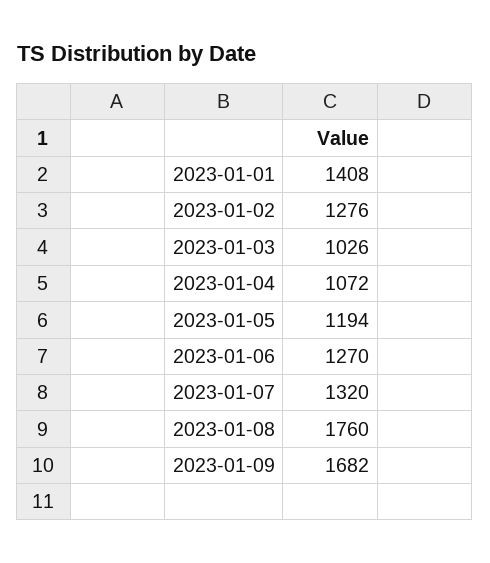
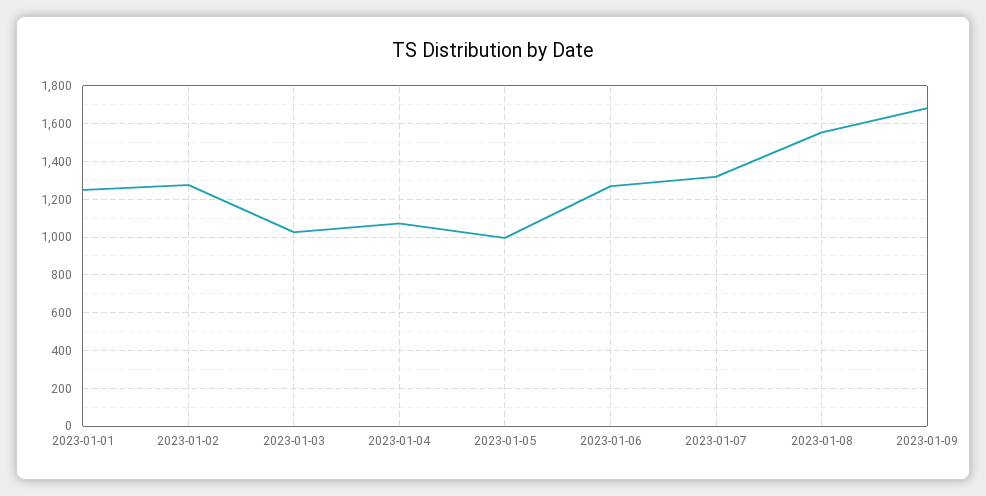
  {
-   "2023-01-01": 1408,
+   "2023-01-01": 1250,
    "2023-01-02": 1276,
    "2023-01-03": 1026,
    "2023-01-04": 1072,
-   "2023-01-05": 1194,
+   "2023-01-05": 1000,
    "2023-01-06": 1270,
    "2023-01-07": 1320,
-   "2023-01-08": 1760,
+   "2023-01-08": 1550,
    "2023-01-09": 1682
  }

